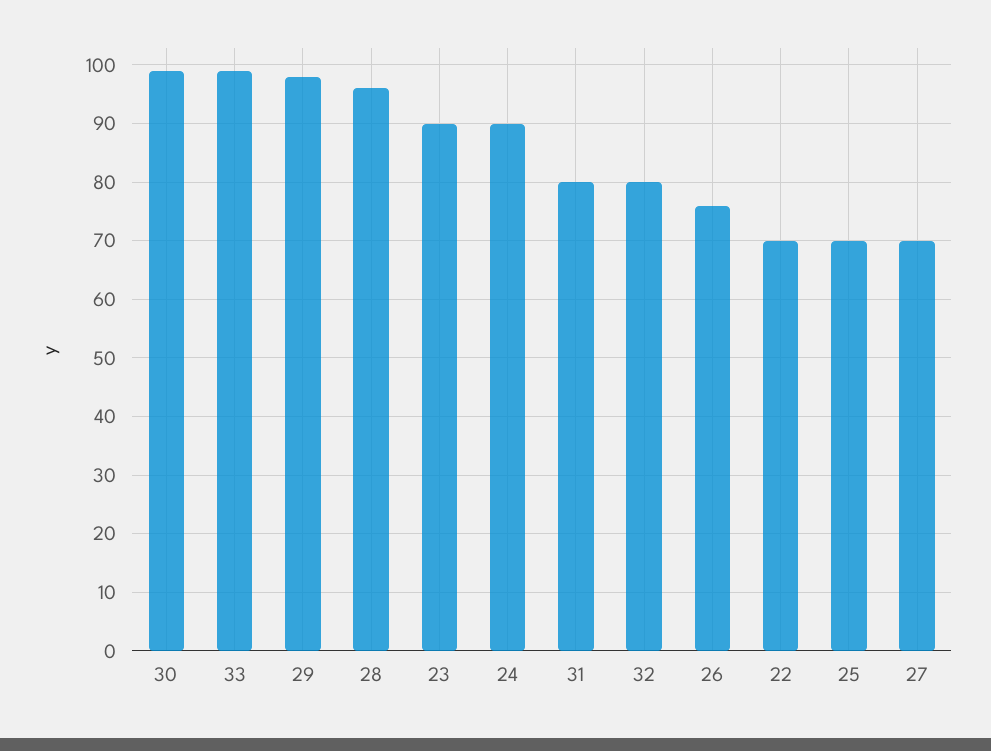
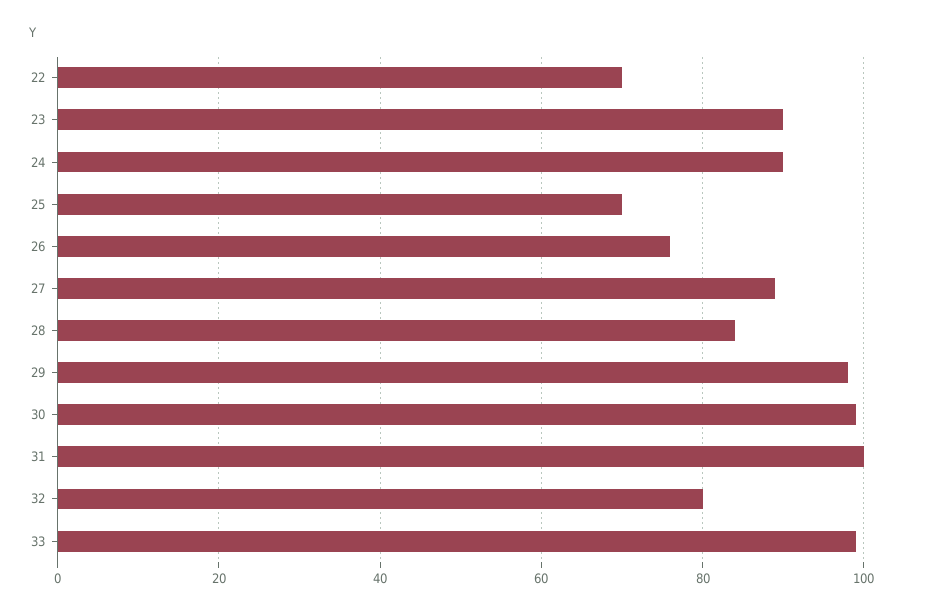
  {
    "30": 100,
    "33": 100,
    "29": 100,
-   "28": 95,
+   "28": 85,
    "23": 90,
    "24": 90,
-   "31": 80,
+   "31": 100,
    "32": 80,
    "26": 75,
    "22": 70,
    "25": 70,
-   "27": 70
+   "27": 90
  }

